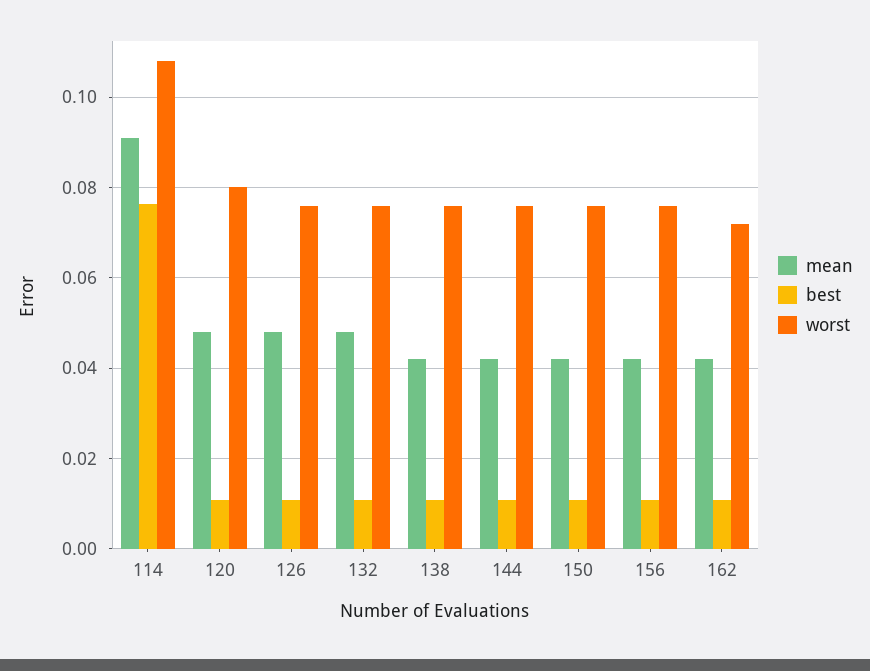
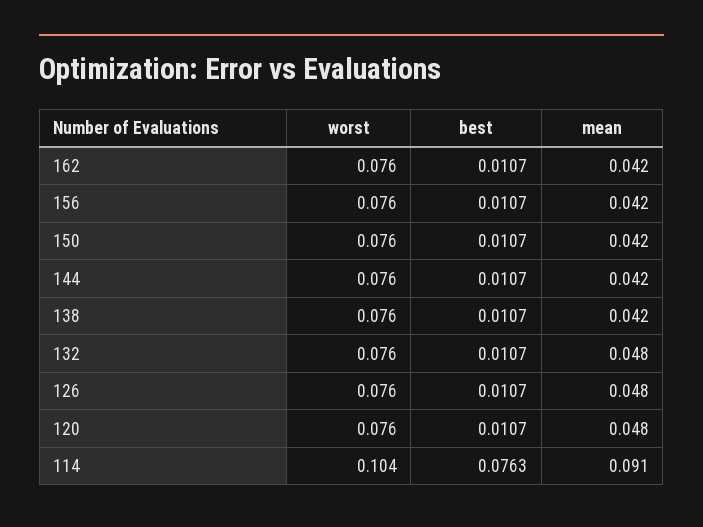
  {
    "mean": {
      "114": 0.091,
      "120": 0.048,
      "126": 0.048,
      "132": 0.048,
      "138": 0.042,
      "144": 0.042,
      "150": 0.042,
      "156": 0.042,
      "162": 0.042
    },
    "best": {
      "114": 0.0763,
      "120": 0.0107,
      "126": 0.0107,
      "132": 0.0107,
      "138": 0.0107,
      "144": 0.0107,
      "150": 0.0107,
      "156": 0.0107,
      "162": 0.0107
    },
    "worst": {
-     "114": 0.108,
+     "114": 0.104,
-     "120": 0.08,
+     "120": 0.076,
      "126": 0.076,
      "132": 0.076,
      "138": 0.076,
      "144": 0.076,
      "150": 0.076,
      "156": 0.076,
-     "162": 0.072
+     "162": 0.076
    }
  }

